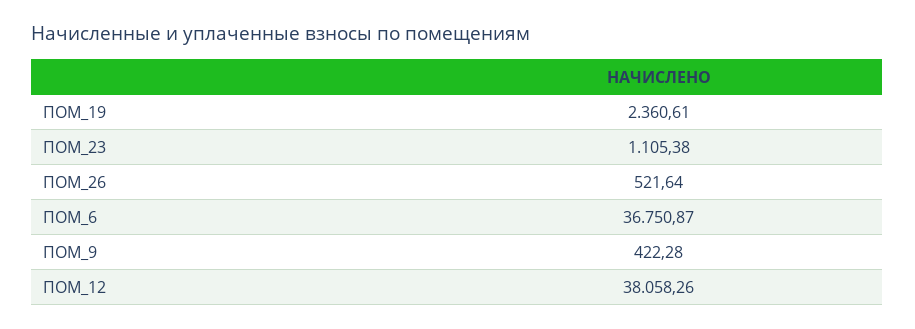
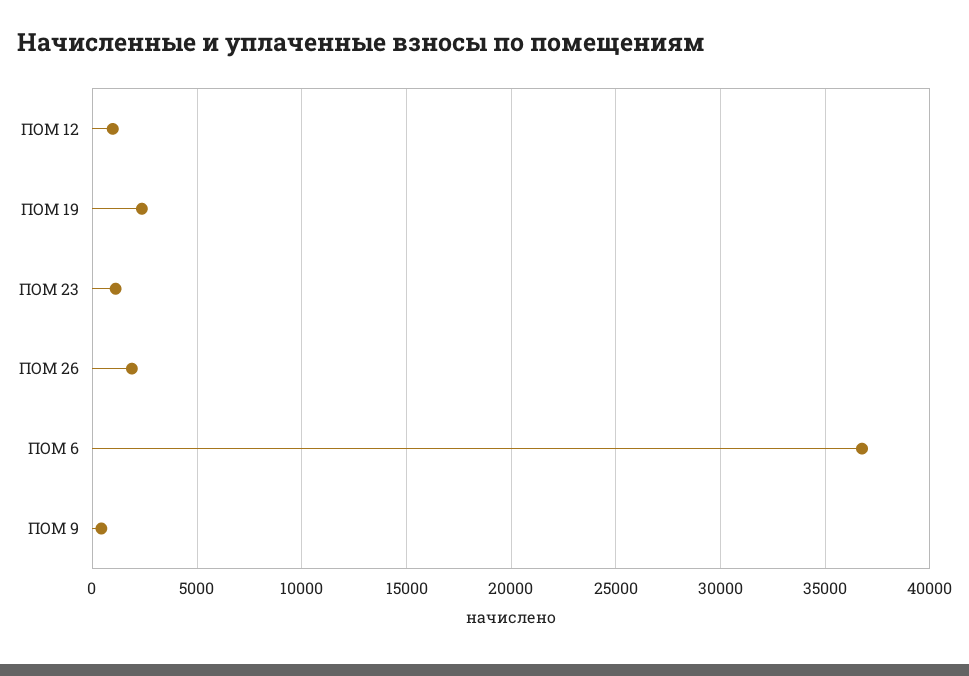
  {
    "ПОМ_19": 2360.61,
    "ПОМ_23": 1105.38,
-   "ПОМ_26": 521.64,
+   "ПОМ_26": 2000,
    "ПОМ_6": 36750.87,
    "ПОМ_9": 422.28,
-   "ПОМ_12": 38058.26
+   "ПОМ_12": 1000
  }

